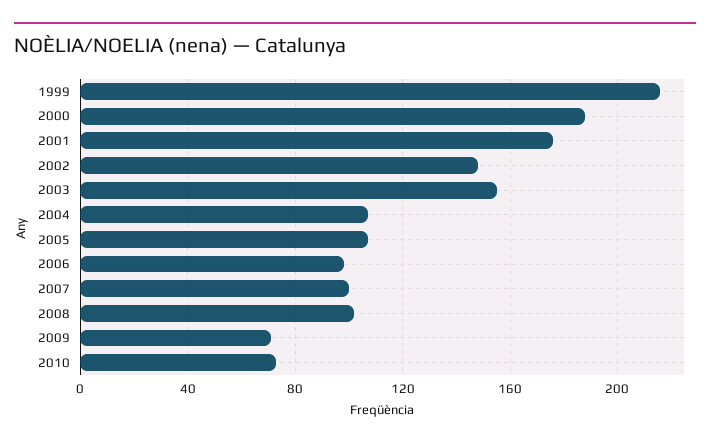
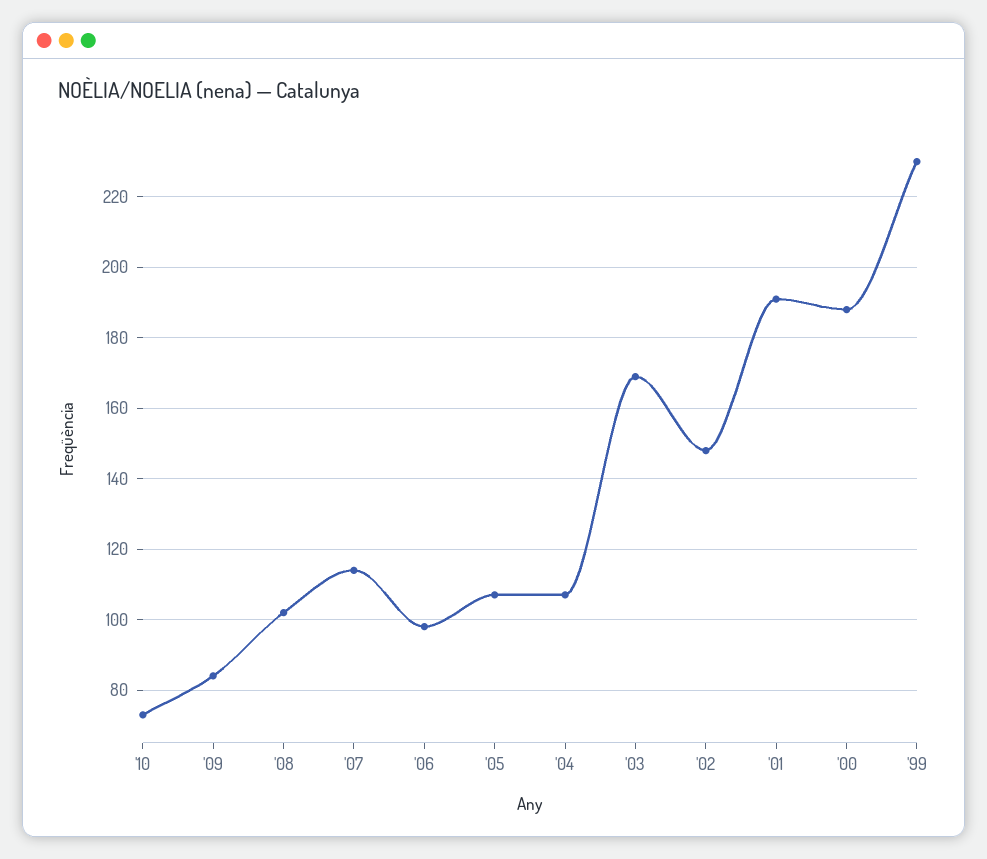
  {
-   "1999": 215,
+   "1999": 230,
    "2000": 190,
-   "2001": 175,
+   "2001": 190,
    "2002": 150,
-   "2003": 155,
+   "2003": 170,
    "2004": 105,
    "2005": 105,
    "2006": 100,
-   "2007": 100,
+   "2007": 115,
    "2008": 100,
-   "2009": 70,
+   "2009": 85,
    "2010": 75
  }

